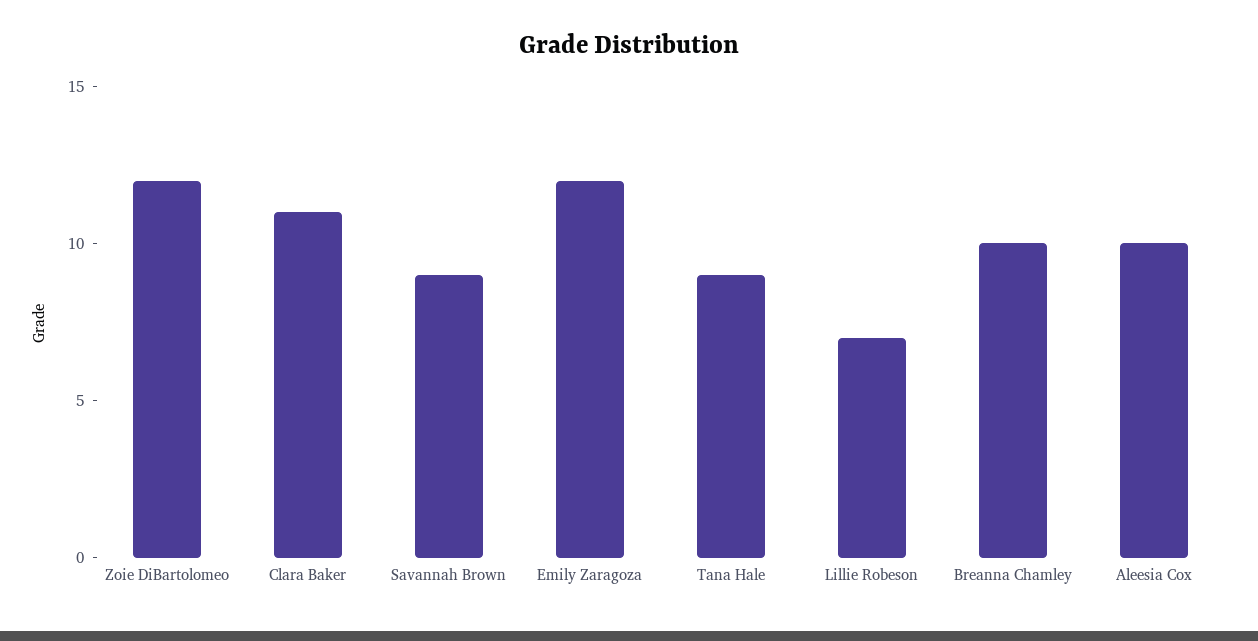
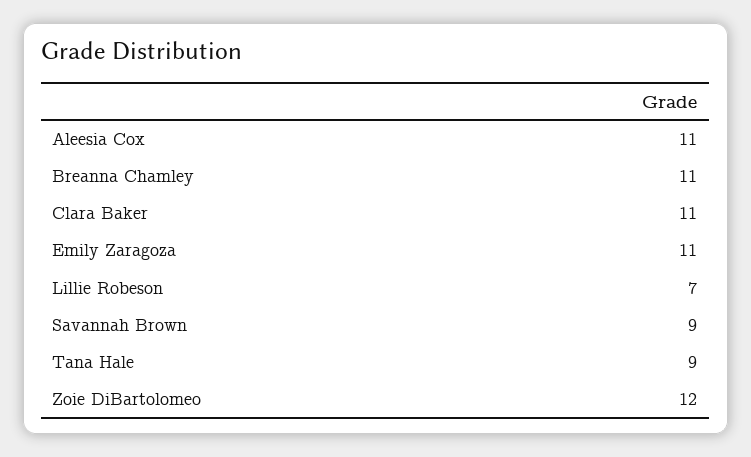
  {
    "Zoie DiBartolomeo": 12,
    "Clara Baker": 11,
    "Savannah Brown": 9,
-   "Emily Zaragoza": 12,
+   "Emily Zaragoza": 11,
    "Tana Hale": 9,
    "Lillie Robeson": 7,
-   "Breanna Chamley": 10,
+   "Breanna Chamley": 11,
-   "Aleesia Cox": 10
+   "Aleesia Cox": 11
  }

